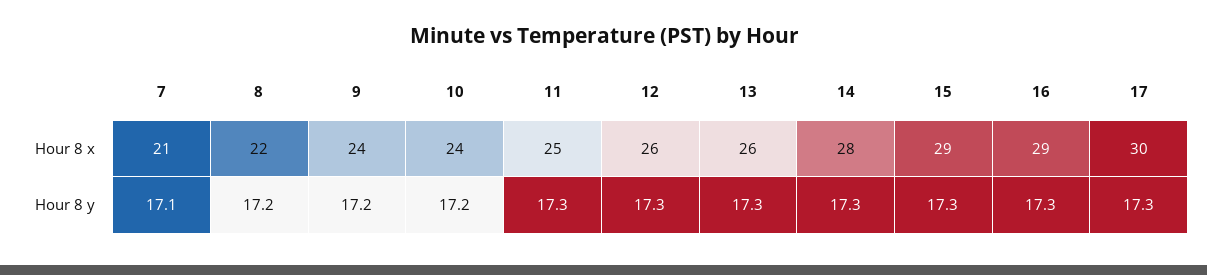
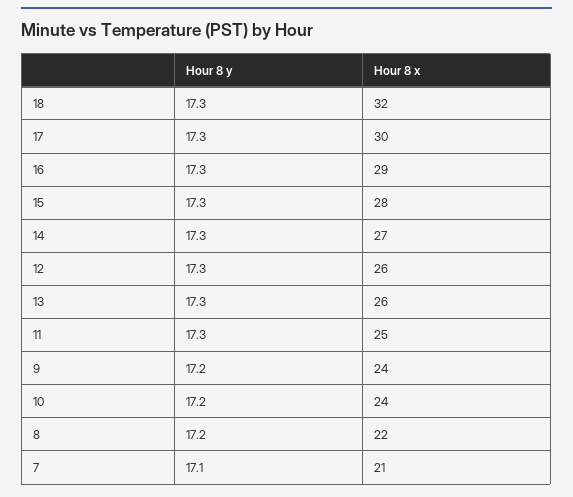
  {
    "7": {
      "Hour 8 x": 21,
      "Hour 8 y": 17.1
    },
    "8": {
      "Hour 8 x": 22,
      "Hour 8 y": 17.2
    },
    "9": {
      "Hour 8 x": 24,
      "Hour 8 y": 17.2
    },
    "10": {
      "Hour 8 x": 24,
      "Hour 8 y": 17.2
    },
    "11": {
      "Hour 8 x": 25,
      "Hour 8 y": 17.3
    },
    "12": {
      "Hour 8 x": 26,
      "Hour 8 y": 17.3
    },
    "13": {
      "Hour 8 x": 26,
      "Hour 8 y": 17.3
    },
    "14": {
-     "Hour 8 x": 28,
+     "Hour 8 x": 27,
      "Hour 8 y": 17.3
    },
    "15": {
-     "Hour 8 x": 29,
+     "Hour 8 x": 28,
      "Hour 8 y": 17.3
    },
    "16": {
      "Hour 8 x": 29,
      "Hour 8 y": 17.3
    },
    "17": {
      "Hour 8 x": 30,
      "Hour 8 y": 17.3
-   }
+   },
+   "18": {
+     "Hour 8 y": 17.3,
+     "Hour 8 x": 32
+   }
  }

